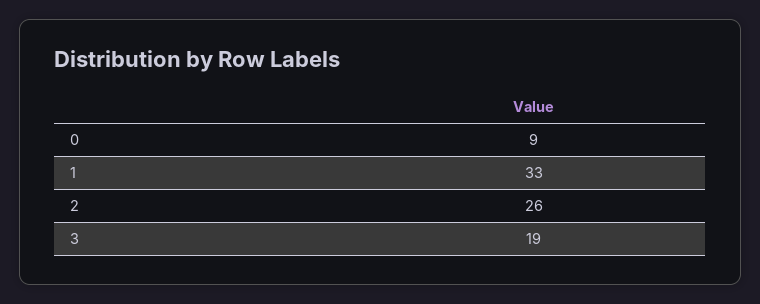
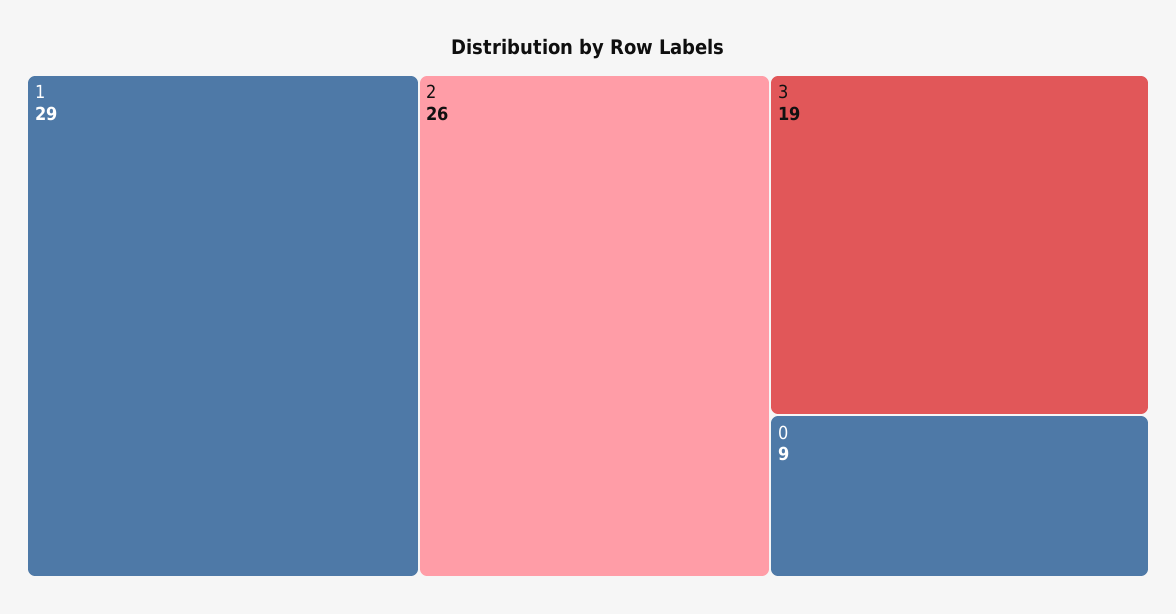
  {
    "0": 9,
-   "1": 33,
+   "1": 29,
    "2": 26,
    "3": 19
  }

